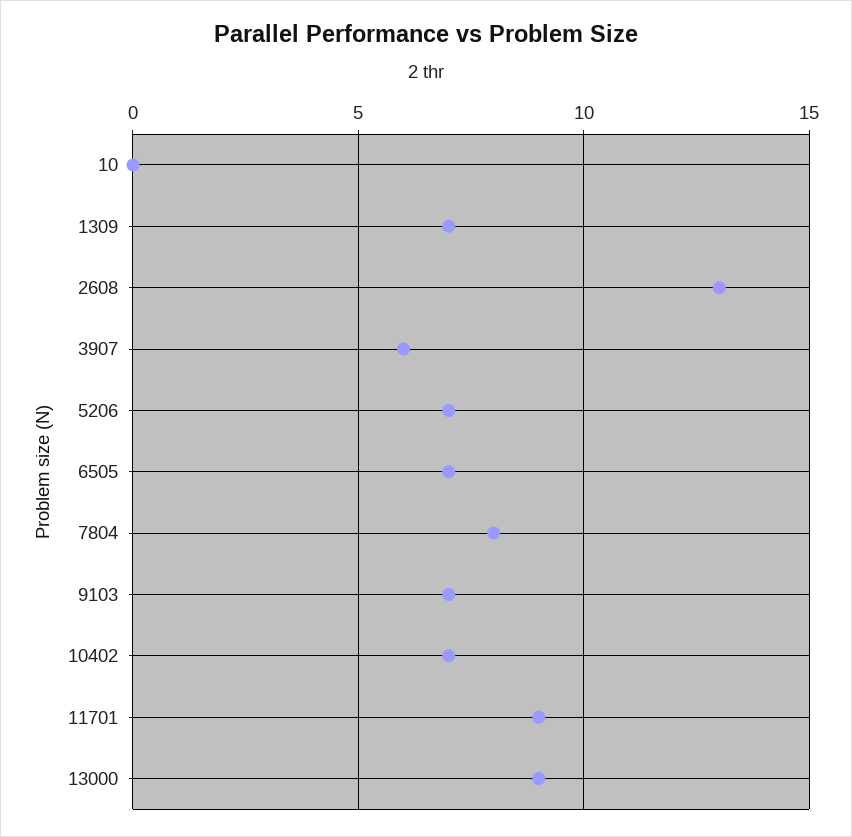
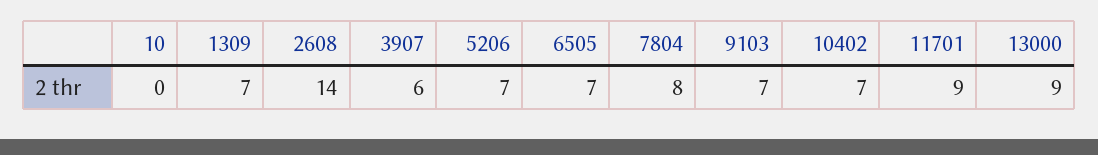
  {
    "10": 0,
    "1309": 7,
-   "2608": 13,
+   "2608": 14,
    "3907": 6,
    "5206": 7,
    "6505": 7,
    "7804": 8,
    "9103": 7,
    "10402": 7,
    "11701": 9,
    "13000": 9
  }

